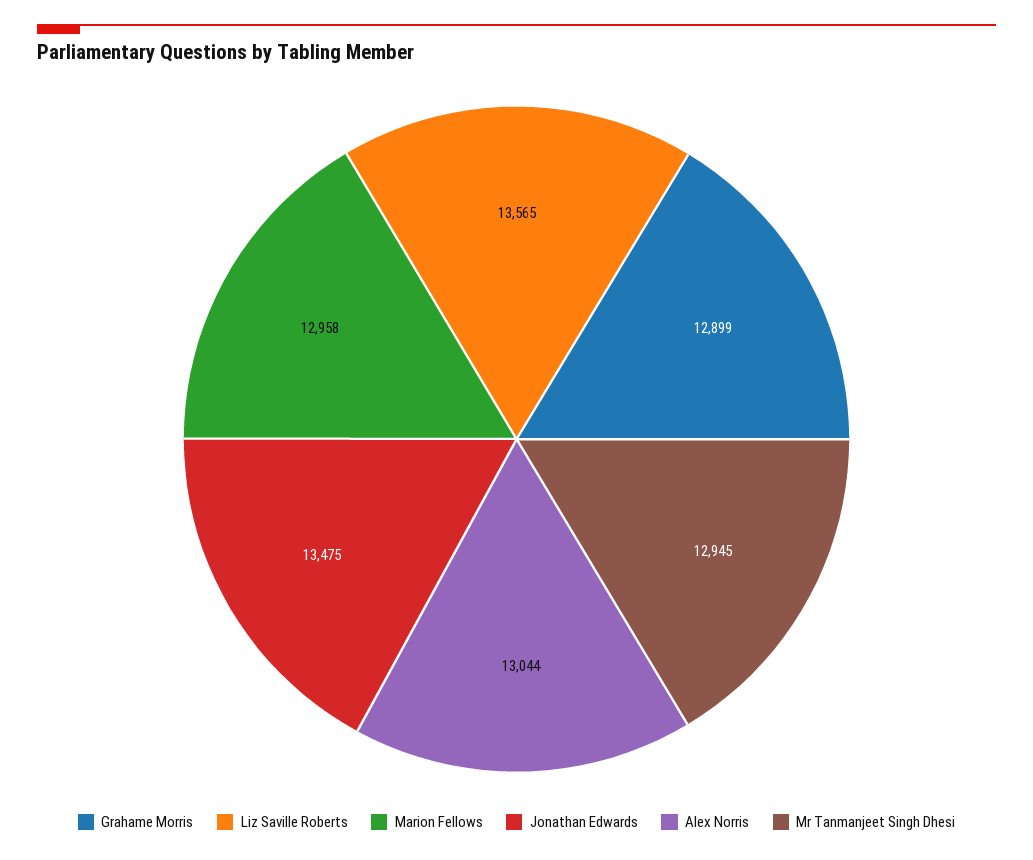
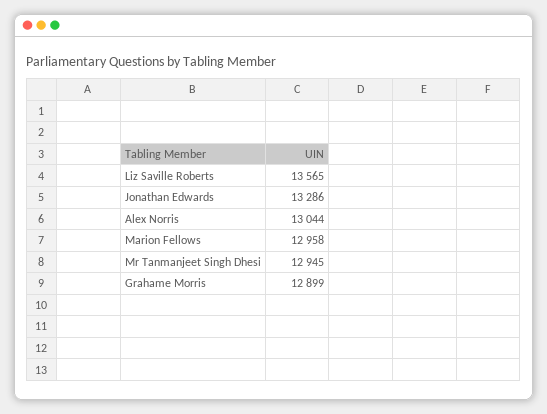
  {
    "Grahame Morris": 12899,
    "Liz Saville Roberts": 13565,
    "Marion Fellows": 12958,
-   "Jonathan Edwards": 13475,
+   "Jonathan Edwards": 13286,
    "Alex Norris": 13044,
    "Mr Tanmanjeet Singh Dhesi": 12945
  }

